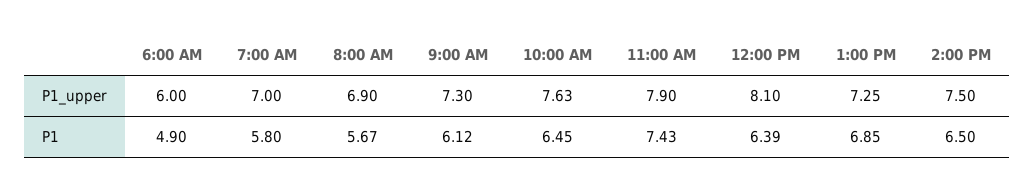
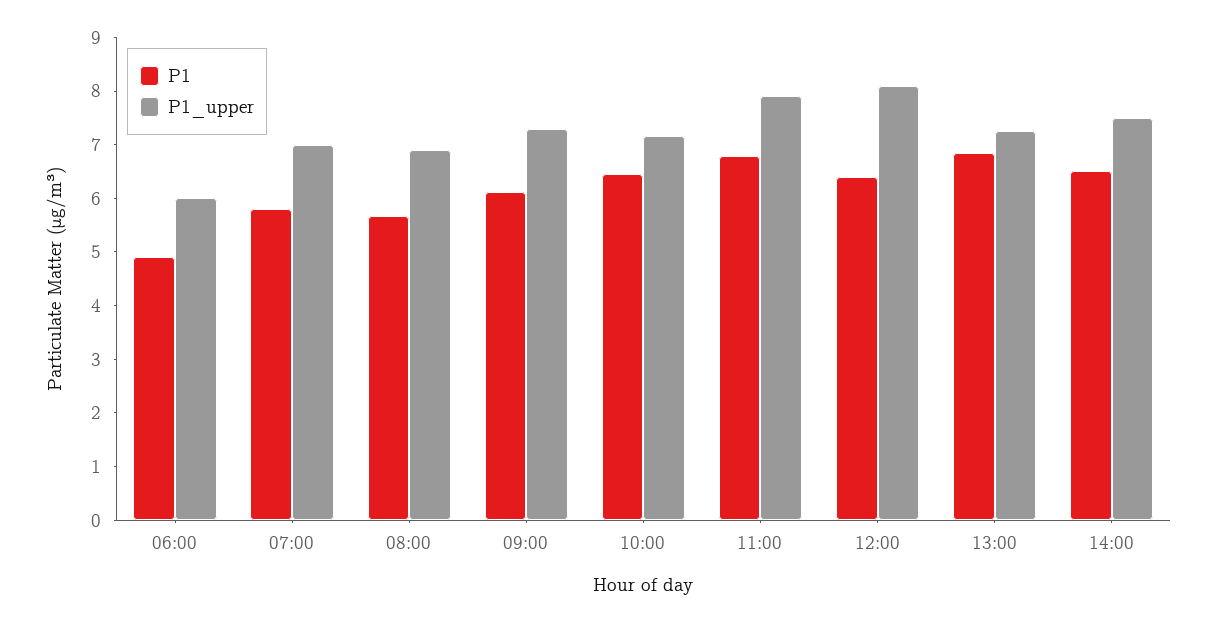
  {
    "P1_upper": {
      "6:00 AM": 6,
      "7:00 AM": 7,
      "8:00 AM": 6.9,
      "9:00 AM": 7.3,
-     "10:00 AM": 7.63,
+     "10:00 AM": 7.2,
      "11:00 AM": 7.9,
      "12:00 PM": 8.1,
      "1:00 PM": 7.25,
      "2:00 PM": 7.5
    },
    "P1": {
      "6:00 AM": 4.9,
      "7:00 AM": 5.8,
      "8:00 AM": 5.67,
      "9:00 AM": 6.12,
      "10:00 AM": 6.45,
-     "11:00 AM": 7.43,
+     "11:00 AM": 6.8,
      "12:00 PM": 6.39,
      "1:00 PM": 6.85,
      "2:00 PM": 6.5
    }
  }

